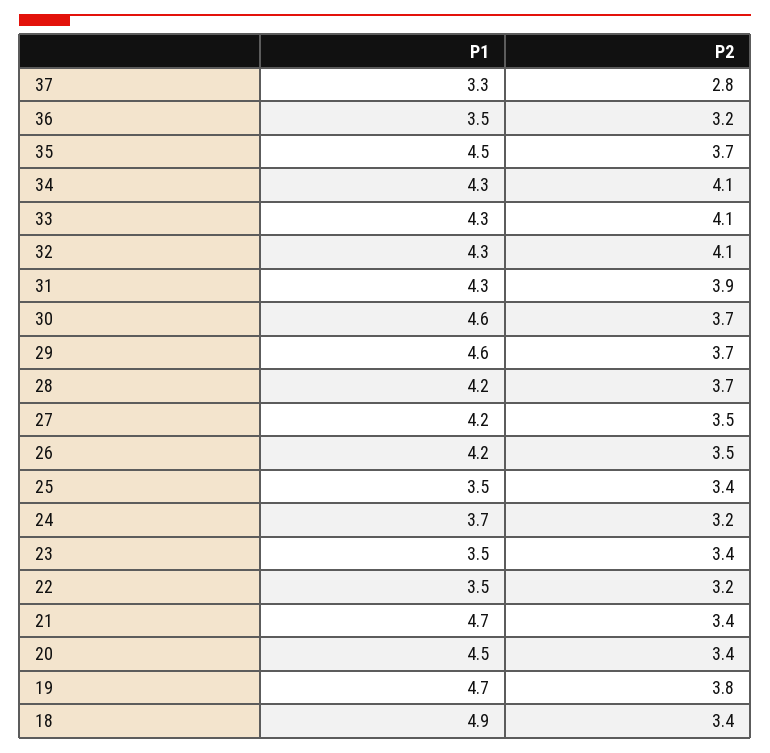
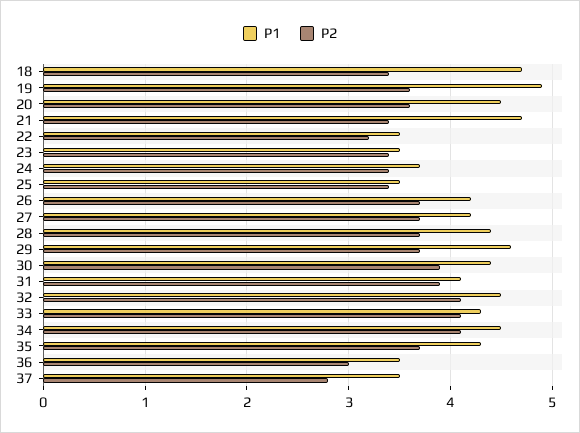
  {
    "P1": {
-     "37": 3.3,
+     "37": 3.5,
      "36": 3.5,
-     "35": 4.5,
+     "35": 4.3,
-     "34": 4.3,
+     "34": 4.5,
      "33": 4.3,
-     "32": 4.3,
+     "32": 4.5,
-     "31": 4.3,
+     "31": 4.1,
-     "30": 4.6,
+     "30": 4.4,
      "29": 4.6,
-     "28": 4.2,
+     "28": 4.4,
      "27": 4.2,
      "26": 4.2,
      "25": 3.5,
      "24": 3.7,
      "23": 3.5,
      "22": 3.5,
      "21": 4.7,
      "20": 4.5,
-     "19": 4.7,
+     "19": 4.9,
-     "18": 4.9
+     "18": 4.7
    },
    "P2": {
      "37": 2.8,
-     "36": 3.2,
+     "36": 3,
      "35": 3.7,
      "34": 4.1,
      "33": 4.1,
      "32": 4.1,
      "31": 3.9,
-     "30": 3.7,
+     "30": 3.9,
      "29": 3.7,
      "28": 3.7,
-     "27": 3.5,
+     "27": 3.7,
-     "26": 3.5,
+     "26": 3.7,
      "25": 3.4,
-     "24": 3.2,
+     "24": 3.4,
      "23": 3.4,
      "22": 3.2,
      "21": 3.4,
-     "20": 3.4,
+     "20": 3.6,
-     "19": 3.8,
+     "19": 3.6,
      "18": 3.4
    }
  }

